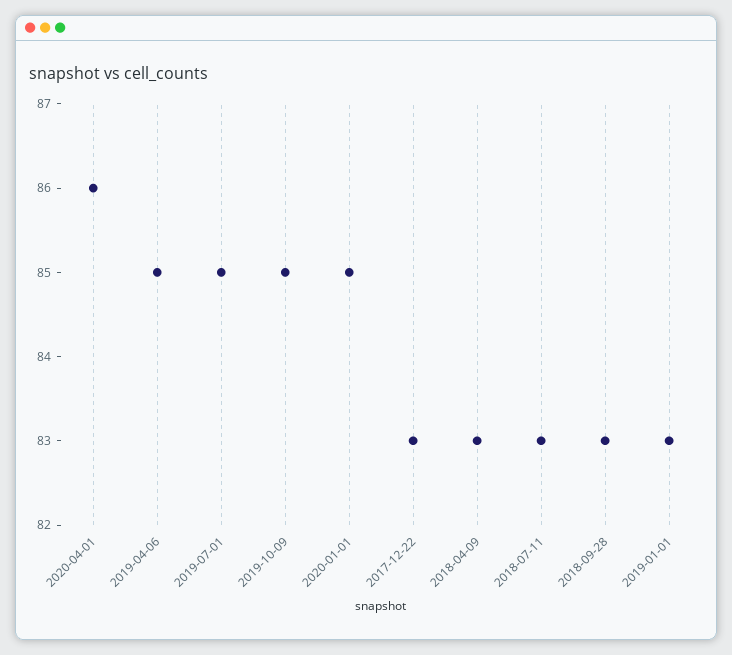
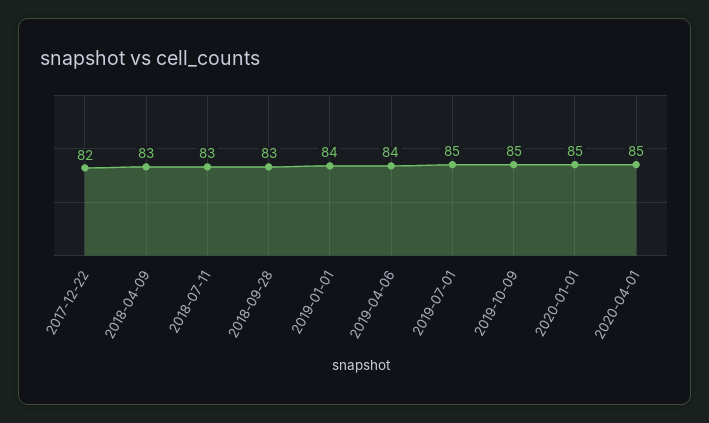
  {
-   "2020-04-01": 86,
+   "2020-04-01": 85,
-   "2019-04-06": 85,
+   "2019-04-06": 84,
    "2019-07-01": 85,
    "2019-10-09": 85,
    "2020-01-01": 85,
-   "2017-12-22": 83,
+   "2017-12-22": 82,
    "2018-04-09": 83,
    "2018-07-11": 83,
    "2018-09-28": 83,
-   "2019-01-01": 83
+   "2019-01-01": 84
  }

